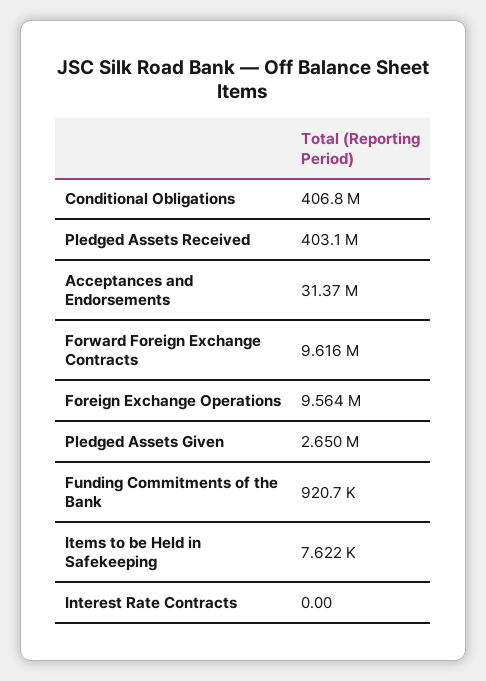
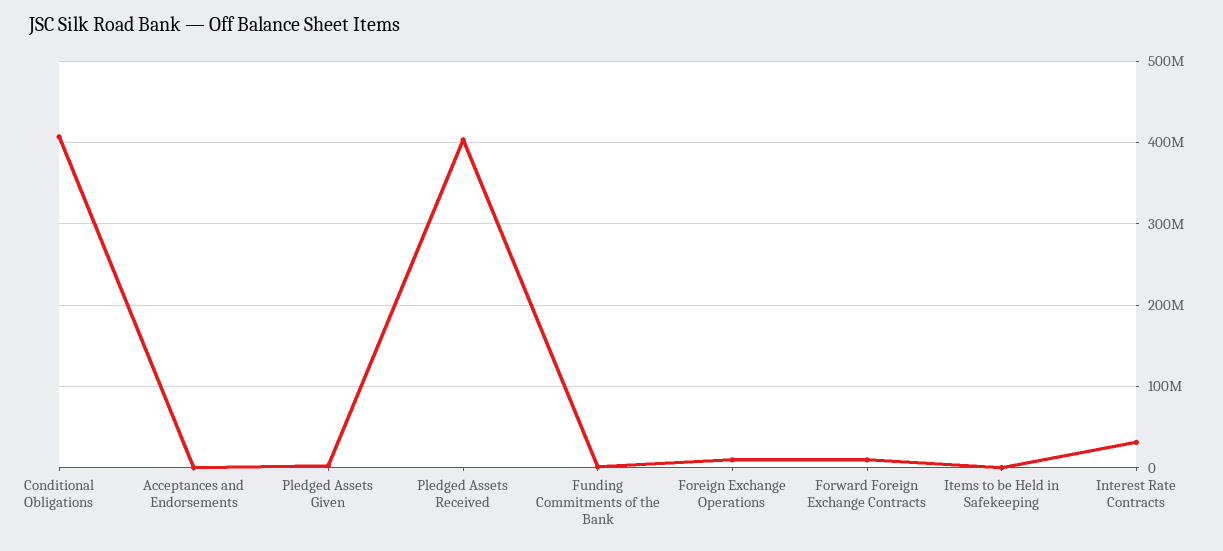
  {
    "Conditional Obligations": 406800000,
    "Pledged Assets Received": 403100000,
-   "Acceptances and Endorsements": 31370000,
+   "Acceptances and Endorsements": 0,
    "Forward Foreign Exchange Contracts": 9616000,
    "Foreign Exchange Operations": 9564000,
    "Pledged Assets Given": 2650000,
    "Funding Commitments of the Bank": 920700,
    "Items to be Held in Safekeeping": 7622,
-   "Interest Rate Contracts": 0
+   "Interest Rate Contracts": 30000000
  }

